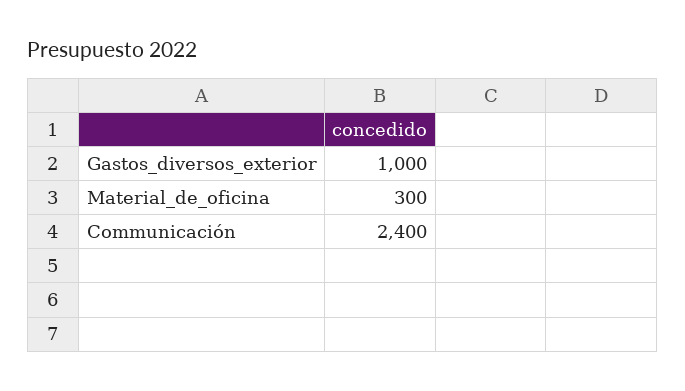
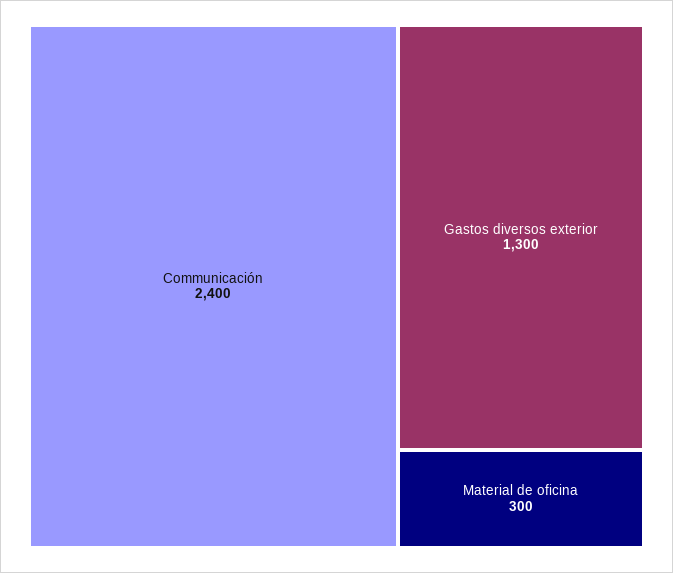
  {
-   "Gastos_diversos_exterior": 1000,
+   "Gastos_diversos_exterior": 1300,
    "Material_de_oficina": 300,
    "Communicación": 2400
  }

